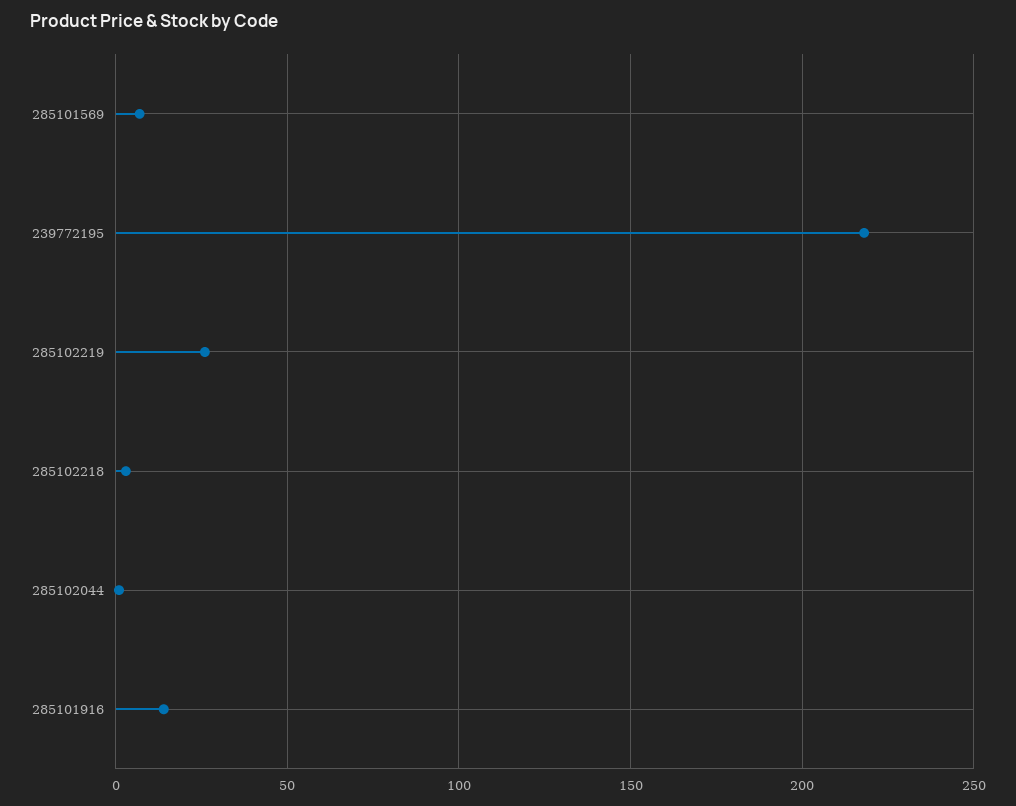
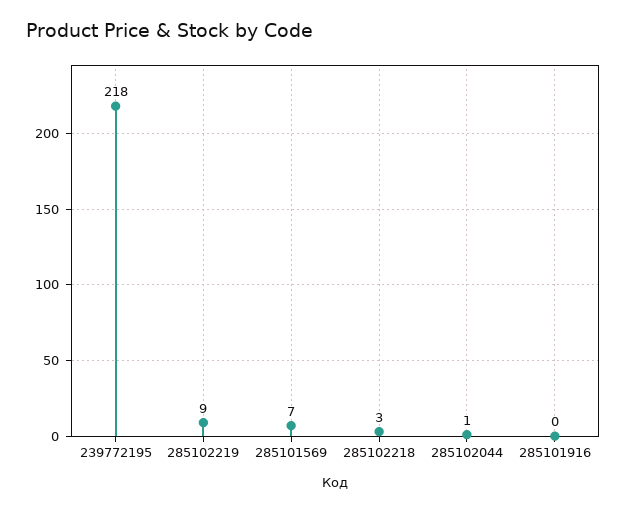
  {
    "285101569": 7,
    "239772195": 218,
-   "285102219": 25,
+   "285102219": 9,
    "285102218": 3,
    "285102044": 1,
-   "285101916": 15
+   "285101916": 0
  }

